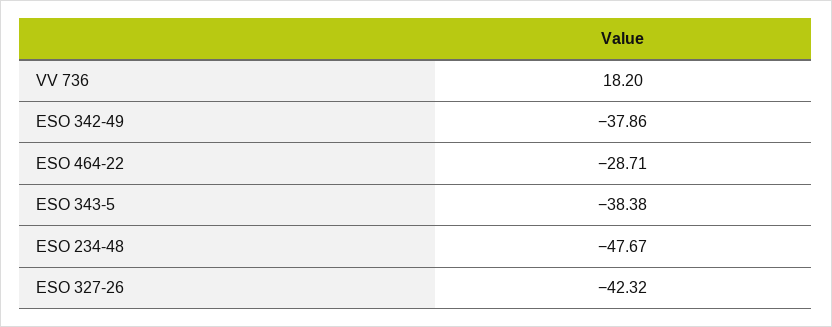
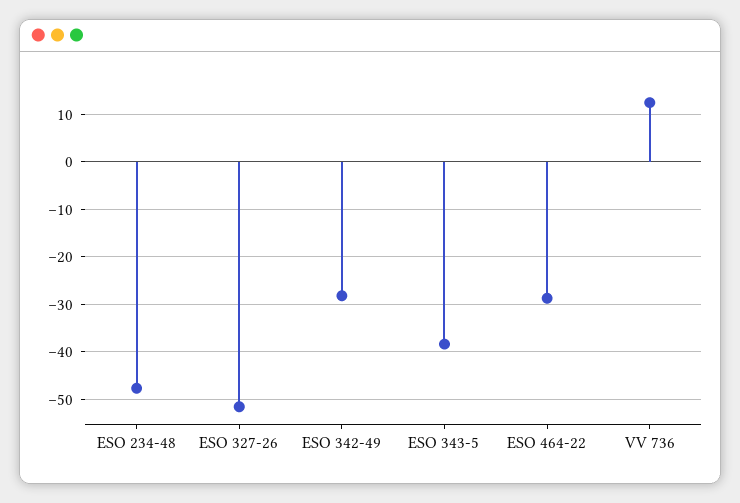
  {
-   "VV 736": 18.2,
+   "VV 736": 12,
-   "ESO 342-49": -37.86,
+   "ESO 342-49": -28,
    "ESO 464-22": -28.71,
    "ESO 343-5": -38.38,
    "ESO 234-48": -47.67,
-   "ESO 327-26": -42.32
+   "ESO 327-26": -52
  }

